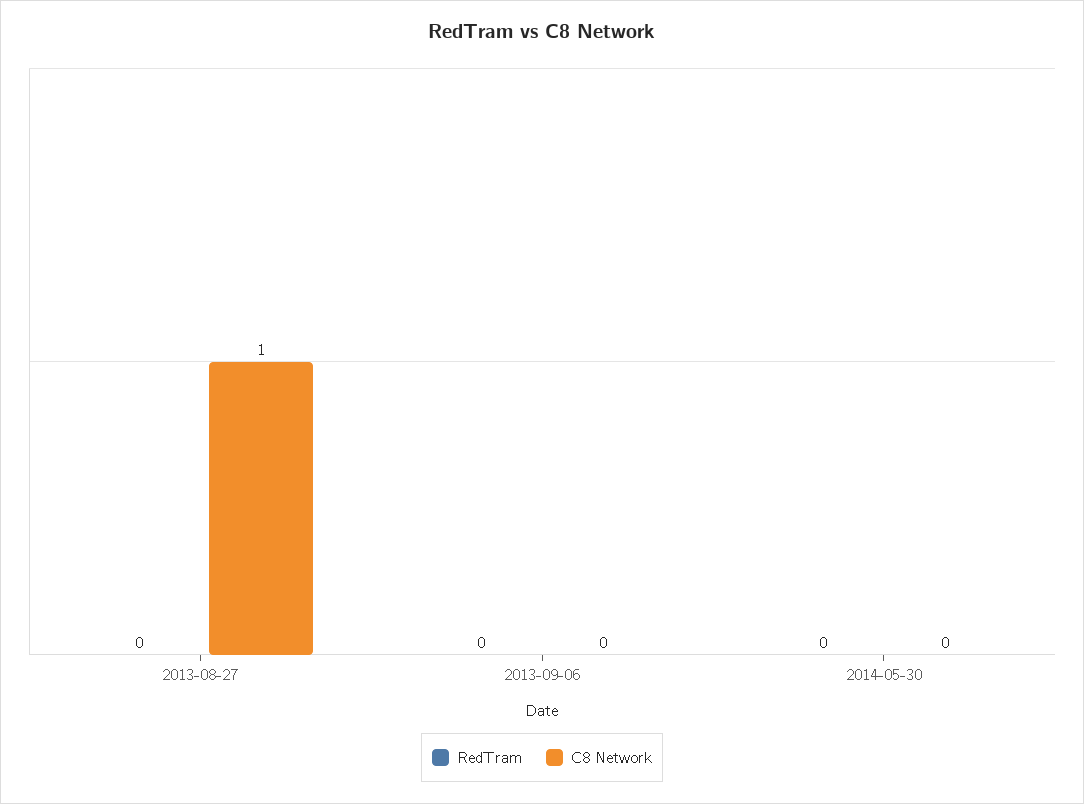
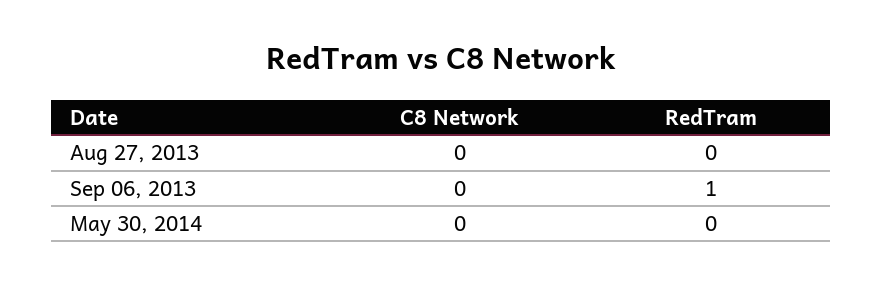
  {
    "RedTram": {
      "2013-08-27": 0,
-     "2013-09-06": 0,
+     "2013-09-06": 1,
      "2014-05-30": 0
    },
    "C8 Network": {
-     "2013-08-27": 1,
+     "2013-08-27": 0,
      "2013-09-06": 0,
      "2014-05-30": 0
    }
  }

